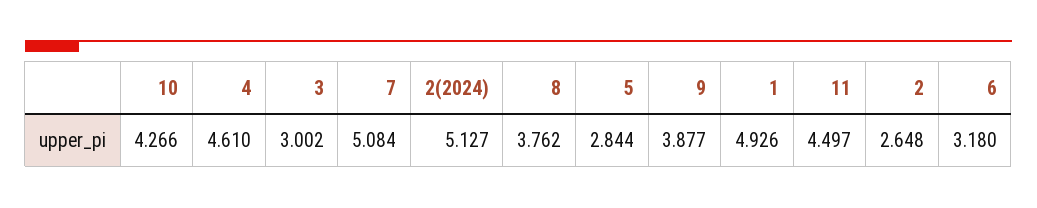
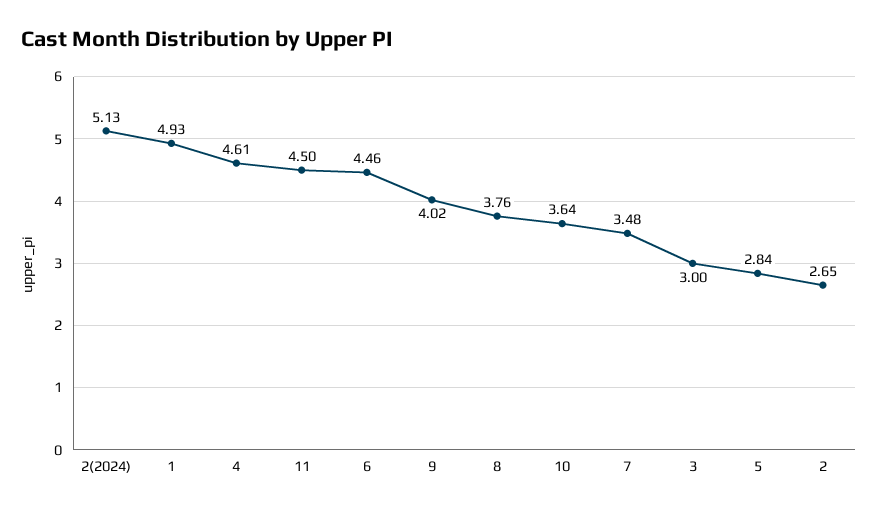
  {
-   "10": 4.266,
+   "10": 3.64,
    "4": 4.61,
    "3": 3.002,
-   "7": 5.084,
+   "7": 3.48,
    "2(2024)": 5.127,
    "8": 3.762,
    "5": 2.844,
-   "9": 3.877,
+   "9": 4.02,
    "1": 4.926,
    "11": 4.497,
    "2": 2.648,
-   "6": 3.18
+   "6": 4.46
  }

